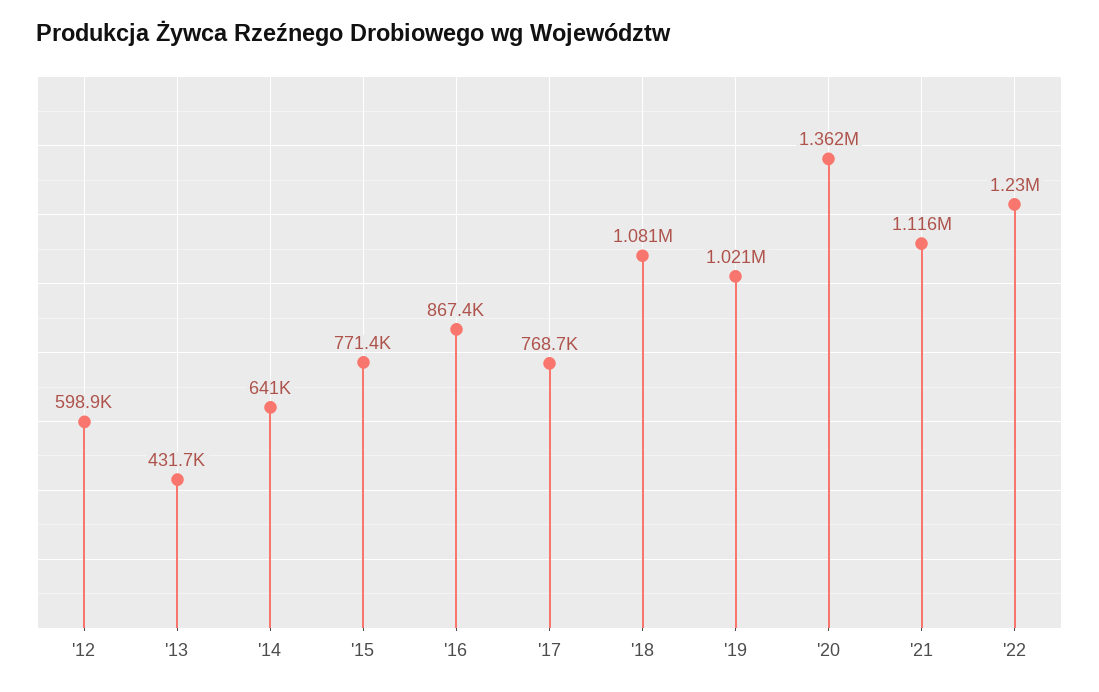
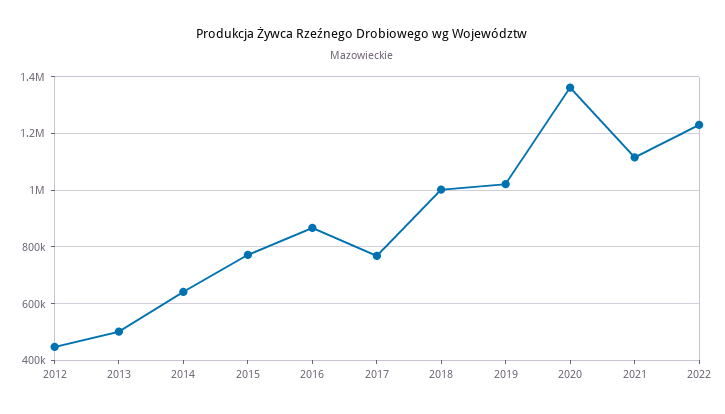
  {
-   "'12": 598900,
+   "'12": 450000,
-   "'13": 431700,
+   "'13": 500000,
    "'14": 641000,
    "'15": 771400,
    "'16": 867400,
    "'17": 768700,
-   "'18": 1081000,
+   "'18": 1000000,
    "'19": 1021000,
    "'20": 1362000,
    "'21": 1116000,
    "'22": 1230000
  }

